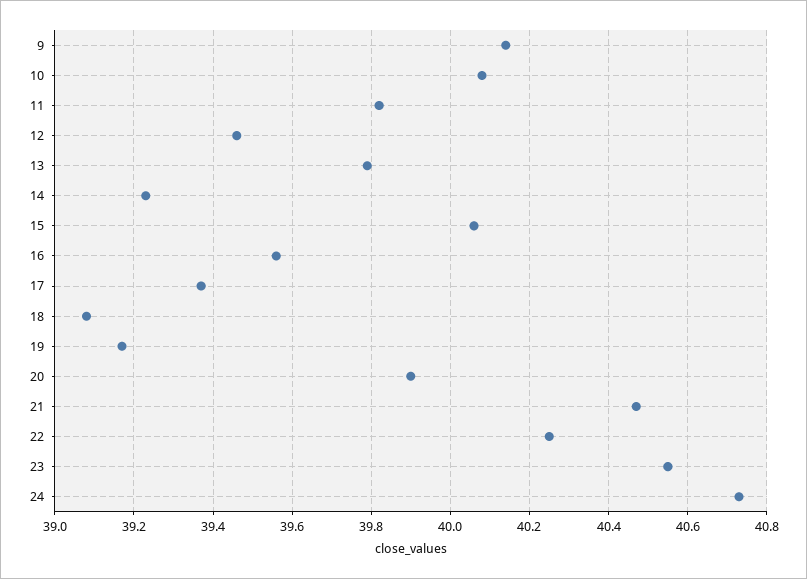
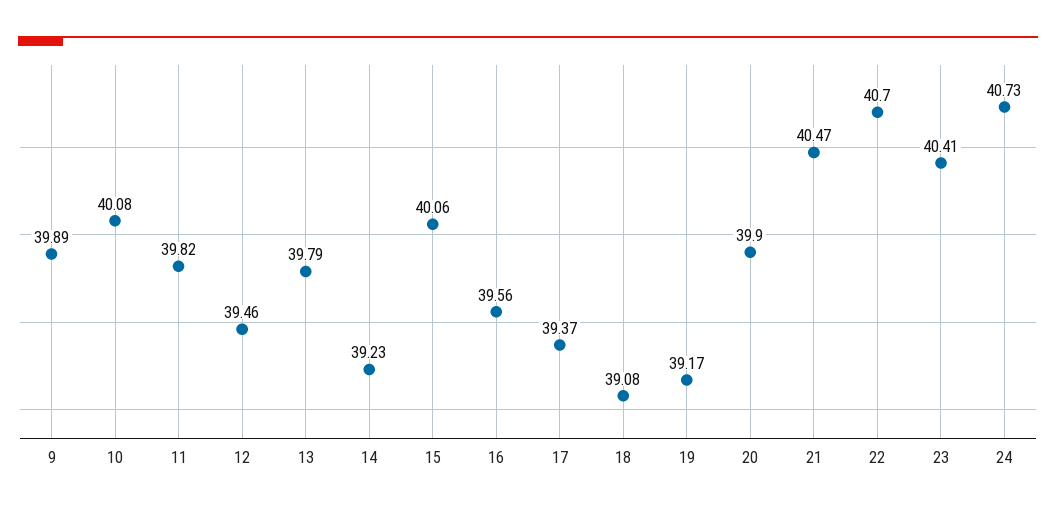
  {
-   "9": 40.15,
+   "9": 39.89,
    "10": 40.08,
    "11": 39.82,
    "12": 39.46,
    "13": 39.79,
    "14": 39.23,
    "15": 40.06,
    "16": 39.56,
    "17": 39.37,
    "18": 39.08,
    "19": 39.17,
    "20": 39.9,
    "21": 40.47,
-   "22": 40.25,
+   "22": 40.7,
-   "23": 40.55,
+   "23": 40.41,
    "24": 40.73
  }

